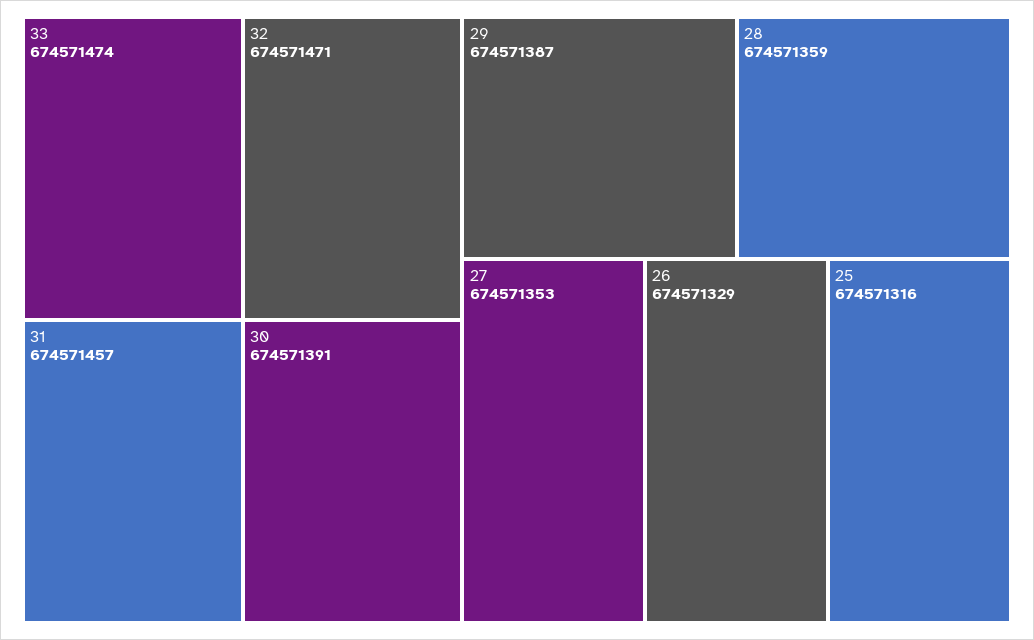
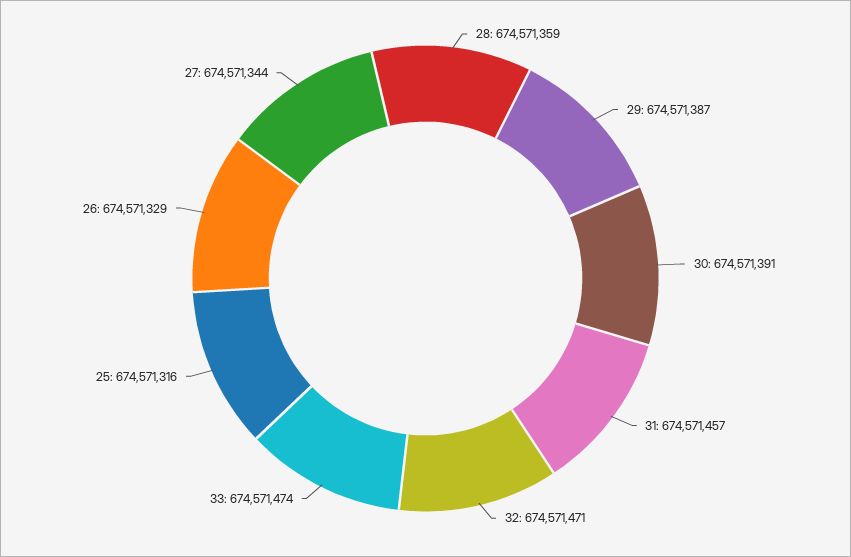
  {
    "33": 674571474,
    "32": 674571471,
    "31": 674571457,
    "30": 674571391,
    "29": 674571387,
    "28": 674571359,
-   "27": 674571353,
+   "27": 674571344,
    "26": 674571329,
    "25": 674571316
  }

